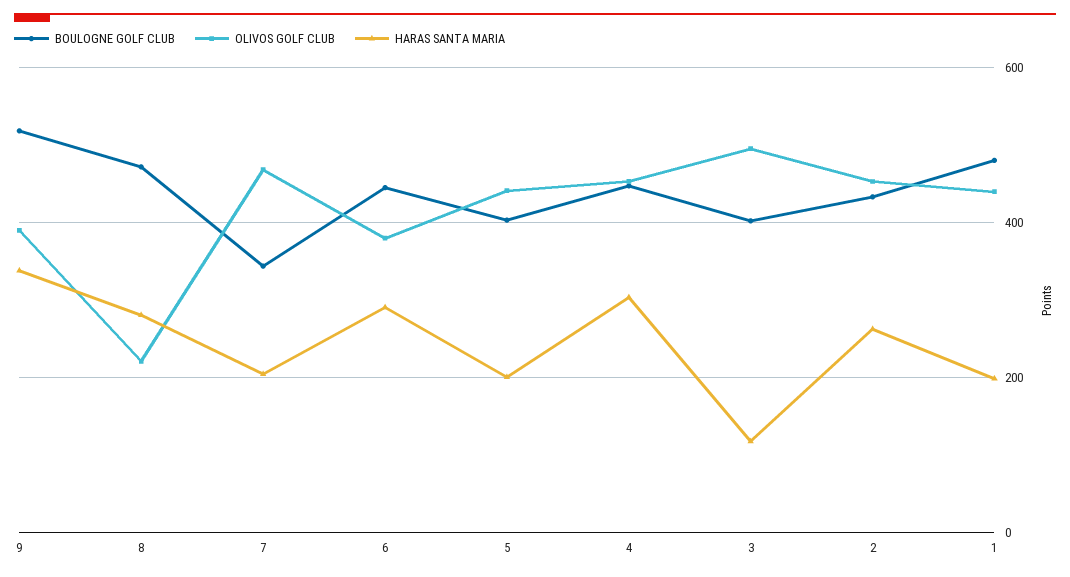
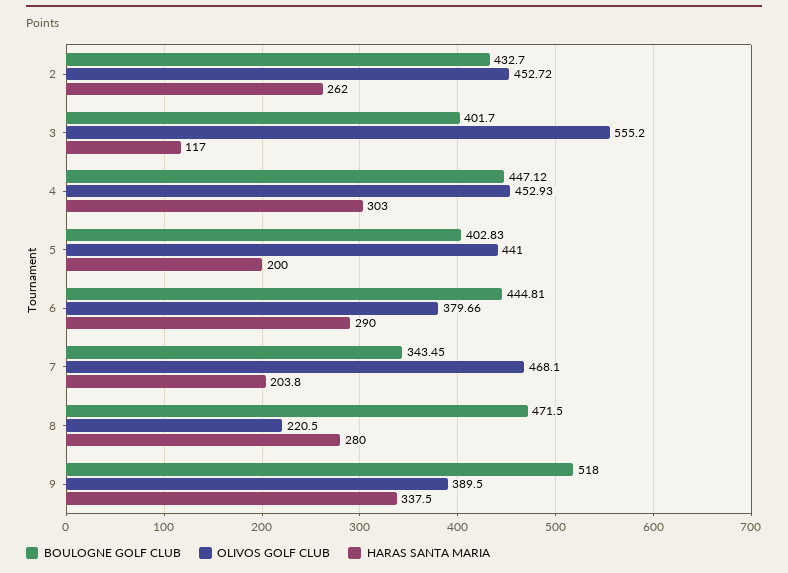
  {
    "BOULOGNE GOLF CLUB": {
      "9": 518,
      "8": 471.5,
      "7": 343.45,
      "6": 444.81,
      "5": 402.83,
      "4": 447.12,
      "3": 401.7,
-     "2": 432.7,
+     "2": 432.7
-     "1": 480
    },
    "OLIVOS GOLF CLUB": {
      "9": 389.5,
      "8": 220.5,
      "7": 468.1,
      "6": 379.66,
      "5": 441,
      "4": 452.93,
-     "3": 500,
+     "3": 555.2,
-     "2": 452.72,
+     "2": 452.72
-     "1": 440
    },
    "HARAS SANTA MARIA": {
      "9": 337.5,
      "8": 280,
      "7": 203.8,
      "6": 290,
      "5": 200,
      "4": 303,
      "3": 117,
-     "2": 262,
+     "2": 262
-     "1": 200
    }
  }

